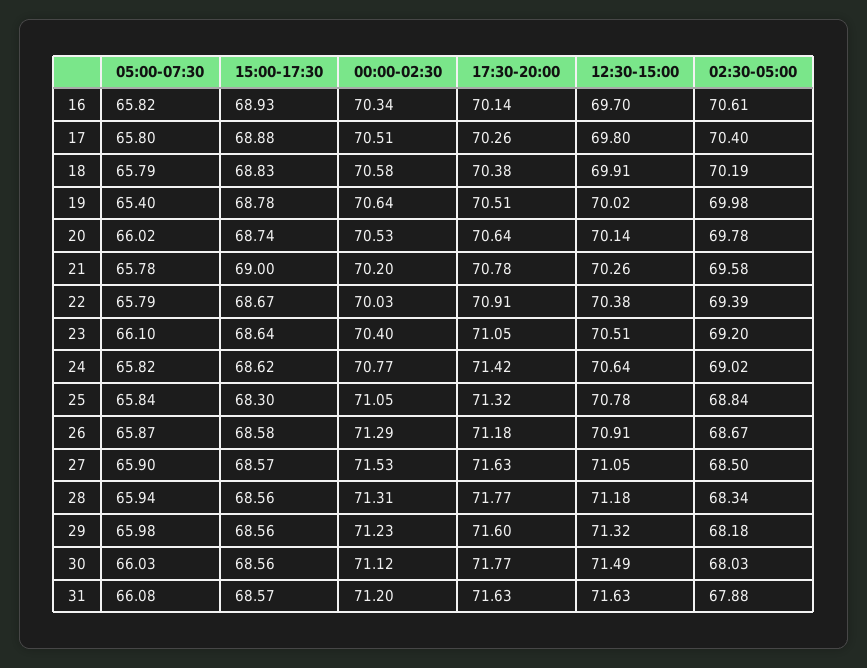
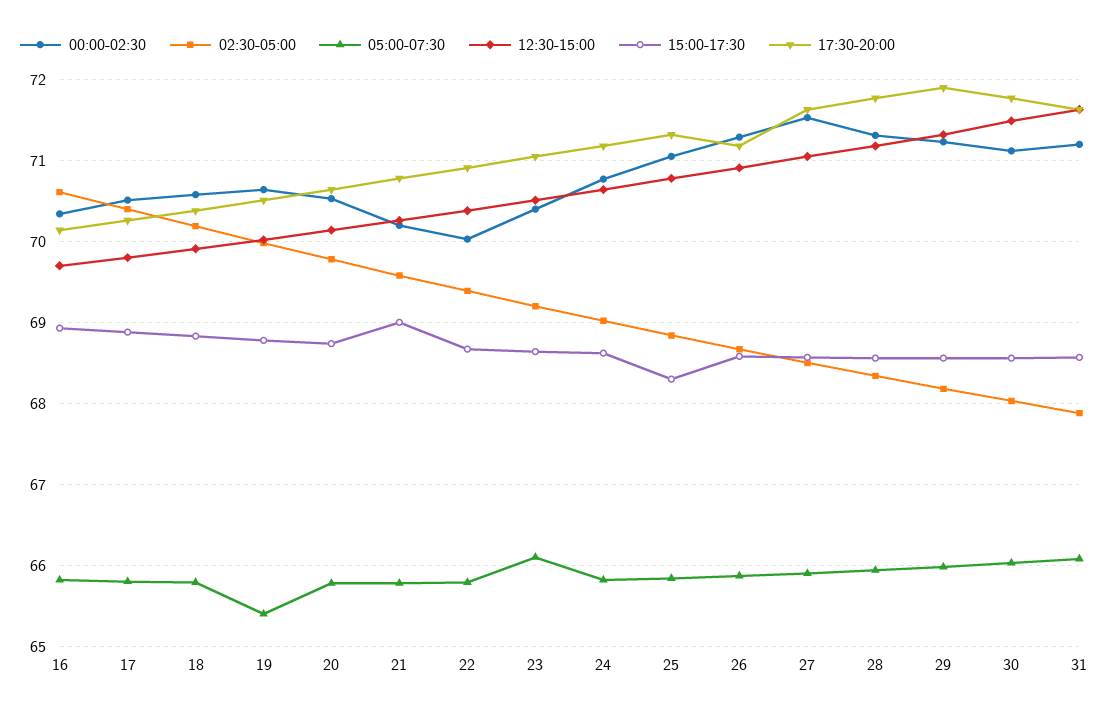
  {
    "05:00-07:30": {
      "16": 65.82,
      "17": 65.8,
      "18": 65.79,
      "19": 65.4,
-     "20": 66.02,
+     "20": 65.8,
      "21": 65.78,
      "22": 65.79,
      "23": 66.1,
      "24": 65.82,
      "25": 65.84,
      "26": 65.87,
      "27": 65.9,
      "28": 65.94,
      "29": 65.98,
      "30": 66.03,
      "31": 66.08
    },
    "15:00-17:30": {
      "16": 68.93,
      "17": 68.88,
      "18": 68.83,
      "19": 68.78,
      "20": 68.74,
      "21": 69,
      "22": 68.67,
      "23": 68.64,
      "24": 68.62,
      "25": 68.3,
      "26": 68.58,
      "27": 68.57,
      "28": 68.56,
      "29": 68.56,
      "30": 68.56,
      "31": 68.57
    },
    "00:00-02:30": {
      "16": 70.34,
      "17": 70.51,
      "18": 70.58,
      "19": 70.64,
      "20": 70.53,
      "21": 70.2,
      "22": 70.03,
      "23": 70.4,
      "24": 70.77,
      "25": 71.05,
      "26": 71.29,
      "27": 71.53,
      "28": 71.31,
      "29": 71.23,
      "30": 71.12,
      "31": 71.2
    },
    "17:30-20:00": {
      "16": 70.14,
      "17": 70.26,
      "18": 70.38,
      "19": 70.51,
      "20": 70.64,
      "21": 70.78,
      "22": 70.91,
      "23": 71.05,
-     "24": 71.42,
+     "24": 71.2,
      "25": 71.32,
      "26": 71.18,
      "27": 71.63,
      "28": 71.77,
-     "29": 71.6,
+     "29": 71.9,
      "30": 71.77,
      "31": 71.63
    },
    "12:30-15:00": {
      "16": 69.7,
      "17": 69.8,
      "18": 69.91,
      "19": 70.02,
      "20": 70.14,
      "21": 70.26,
      "22": 70.38,
      "23": 70.51,
      "24": 70.64,
      "25": 70.78,
      "26": 70.91,
      "27": 71.05,
      "28": 71.18,
      "29": 71.32,
      "30": 71.49,
      "31": 71.63
    },
    "02:30-05:00": {
      "16": 70.61,
      "17": 70.4,
      "18": 70.19,
      "19": 69.98,
      "20": 69.78,
      "21": 69.58,
      "22": 69.39,
      "23": 69.2,
      "24": 69.02,
      "25": 68.84,
      "26": 68.67,
      "27": 68.5,
      "28": 68.34,
      "29": 68.18,
      "30": 68.03,
      "31": 67.88
    }
  }

